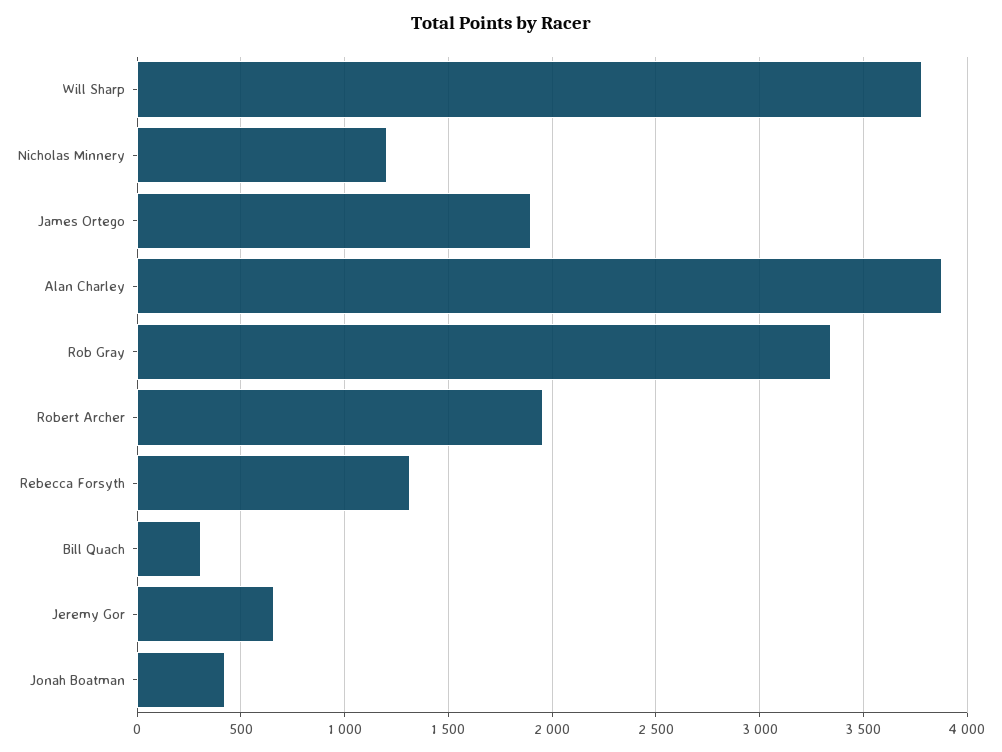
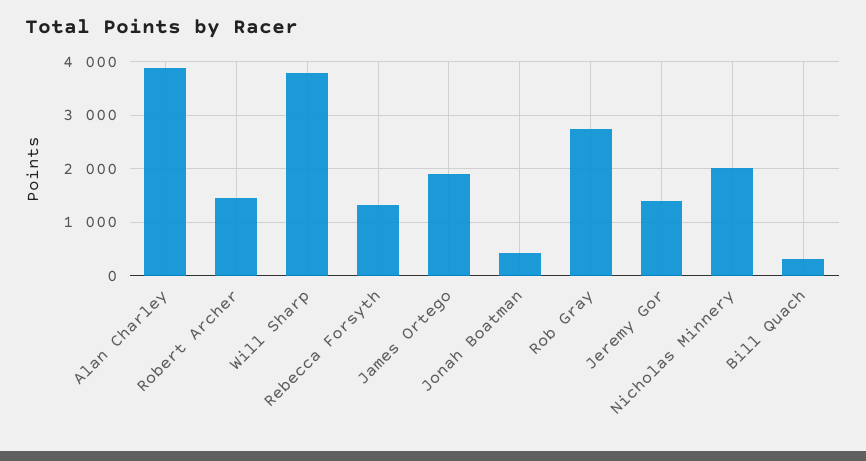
  {
    "Will Sharp": 3800,
-   "Nicholas Minnery": 1200,
+   "Nicholas Minnery": 2000,
    "James Ortego": 1900,
    "Alan Charley": 3900,
-   "Rob Gray": 3350,
+   "Rob Gray": 2800,
-   "Robert Archer": 1950,
+   "Robert Archer": 1400,
    "Rebecca Forsyth": 1300,
    "Bill Quach": 300,
-   "Jeremy Gor": 650,
+   "Jeremy Gor": 1400,
    "Jonah Boatman": 450
  }

